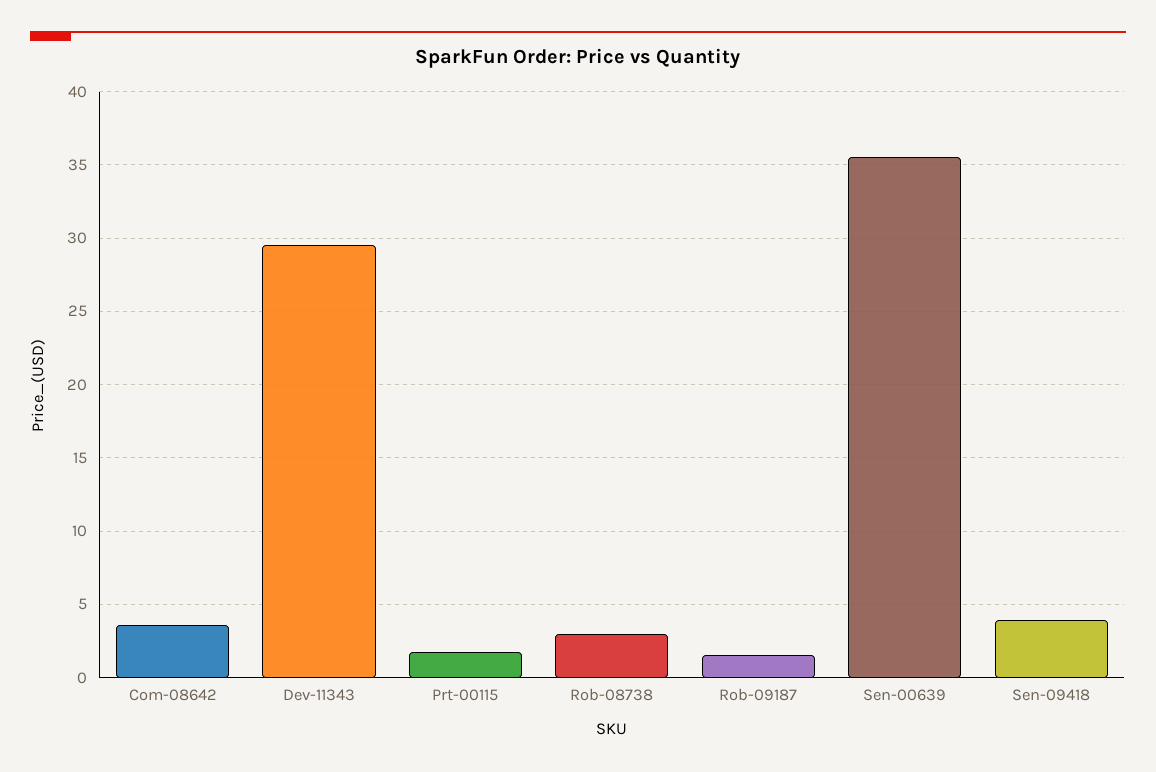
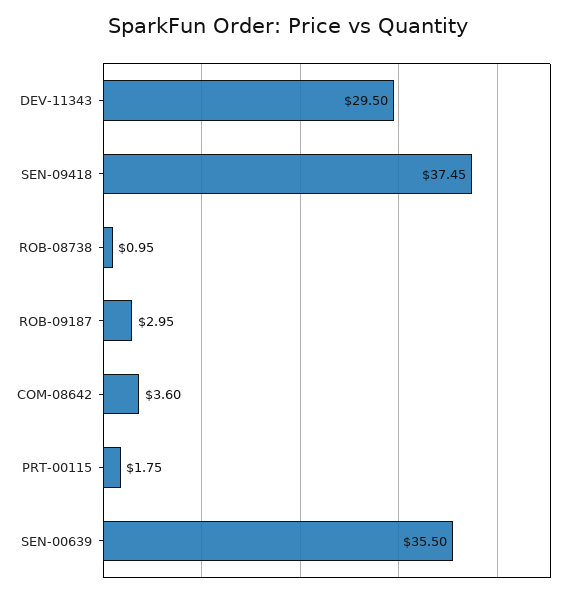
  {
    "Com-08642": 3.6,
    "Dev-11343": 29.5,
    "Prt-00115": 1.75,
-   "Rob-08738": 3,
+   "Rob-08738": 0.95,
-   "Rob-09187": 1.5,
+   "Rob-09187": 2.95,
    "Sen-00639": 35.5,
-   "Sen-09418": 4
+   "Sen-09418": 37.45
  }

